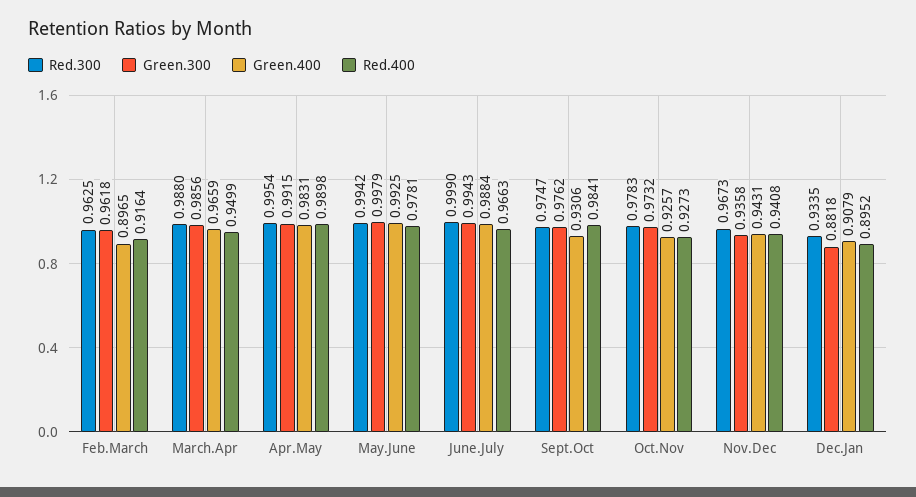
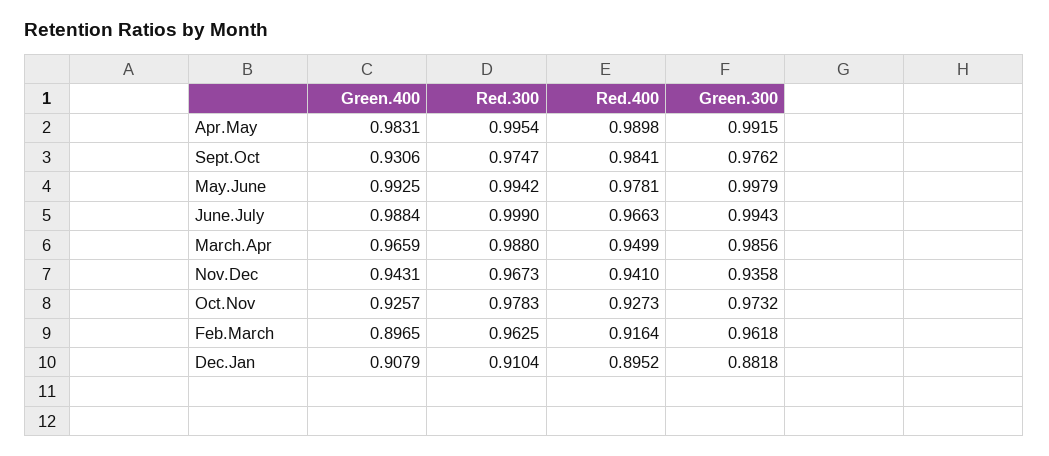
  {
    "Red.300": {
      "Feb.March": 0.9625,
      "March.Apr": 0.988,
      "Apr.May": 0.9954,
      "May.June": 0.9942,
      "June.July": 0.999,
      "Sept.Oct": 0.9747,
      "Oct.Nov": 0.9783,
      "Nov.Dec": 0.9673,
-     "Dec.Jan": 0.9335
+     "Dec.Jan": 0.9104
    },
    "Green.300": {
      "Feb.March": 0.9618,
      "March.Apr": 0.9856,
      "Apr.May": 0.9915,
      "May.June": 0.9979,
      "June.July": 0.9943,
      "Sept.Oct": 0.9762,
      "Oct.Nov": 0.9732,
      "Nov.Dec": 0.9358,
      "Dec.Jan": 0.8818
    },
    "Green.400": {
      "Feb.March": 0.8965,
      "March.Apr": 0.9659,
      "Apr.May": 0.9831,
      "May.June": 0.9925,
      "June.July": 0.9884,
      "Sept.Oct": 0.9306,
      "Oct.Nov": 0.9257,
      "Nov.Dec": 0.9431,
      "Dec.Jan": 0.9079
    },
    "Red.400": {
      "Feb.March": 0.9164,
      "March.Apr": 0.9499,
      "Apr.May": 0.9898,
      "May.June": 0.9781,
      "June.July": 0.9663,
      "Sept.Oct": 0.9841,
      "Oct.Nov": 0.9273,
-     "Nov.Dec": 0.9408,
+     "Nov.Dec": 0.941,
      "Dec.Jan": 0.8952
    }
  }

